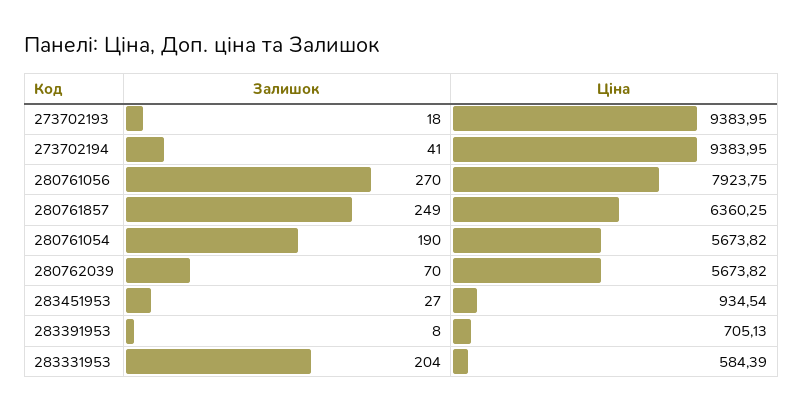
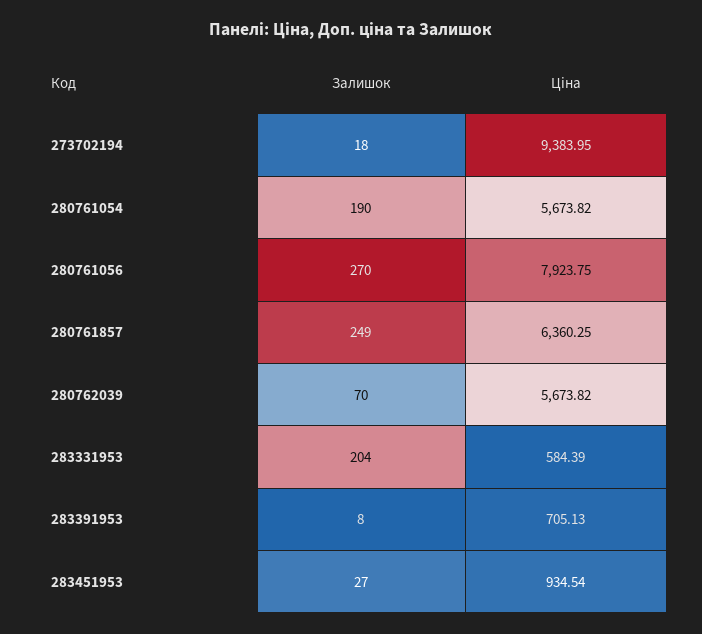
  {
    "Залишок": {
-     "273702193": 18,
-     "273702194": 41,
+     "273702194": 18,
      "280761056": 270,
      "280761857": 249,
      "280761054": 190,
      "280762039": 70,
      "283451953": 27,
      "283391953": 8,
      "283331953": 204
    },
    "Ціна": {
-     "273702193": 9383.95,
      "273702194": 9383.95,
      "280761056": 7923.75,
      "280761857": 6360.25,
      "280761054": 5673.82,
      "280762039": 5673.82,
      "283451953": 934.54,
      "283391953": 705.13,
      "283331953": 584.39
    }
  }

